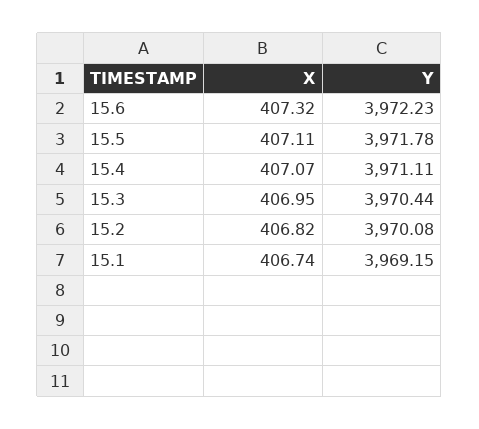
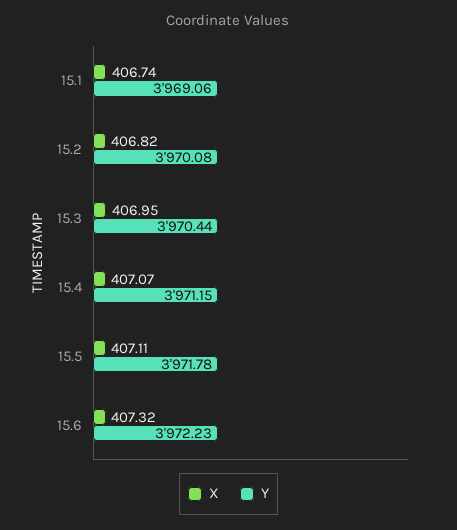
  {
    "X": {
      "15.6": 407.32,
      "15.5": 407.11,
      "15.4": 407.07,
      "15.3": 406.95,
      "15.2": 406.82,
      "15.1": 406.74
    },
    "Y": {
      "15.6": 3972.23,
      "15.5": 3971.78,
-     "15.4": 3971.11,
+     "15.4": 3971.15,
      "15.3": 3970.44,
      "15.2": 3970.08,
-     "15.1": 3969.15
+     "15.1": 3969.06
    }
  }

